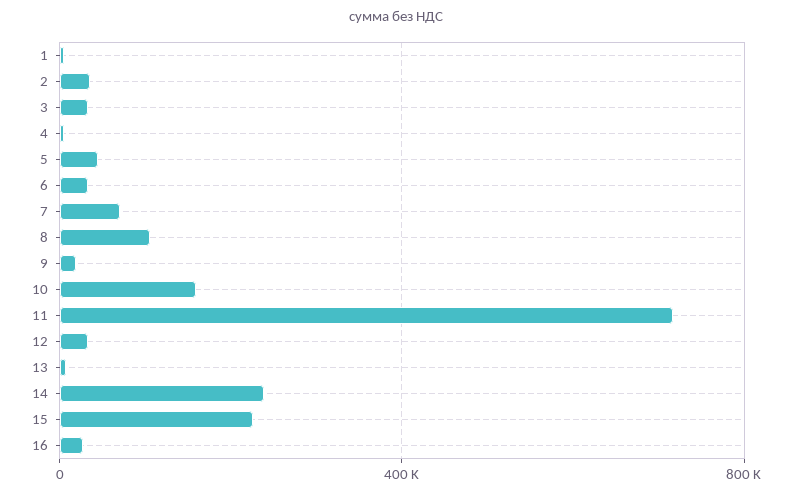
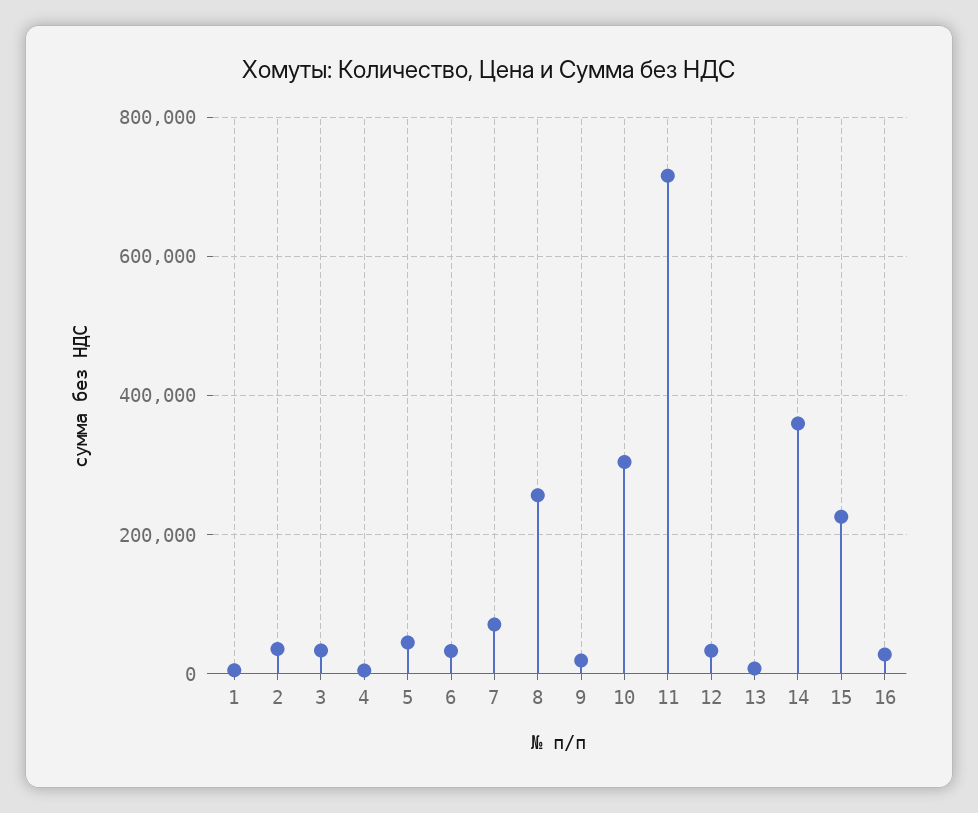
  {
    "1": 0,
    "2": 40000,
    "3": 40000,
    "4": 0,
    "5": 40000,
    "6": 40000,
    "7": 80000,
-   "8": 100000,
+   "8": 260000,
    "9": 20000,
-   "10": 150000,
+   "10": 300000,
    "11": 720000,
    "12": 40000,
    "13": 0,
-   "14": 250000,
+   "14": 360000,
    "15": 220000,
    "16": 20000
  }

